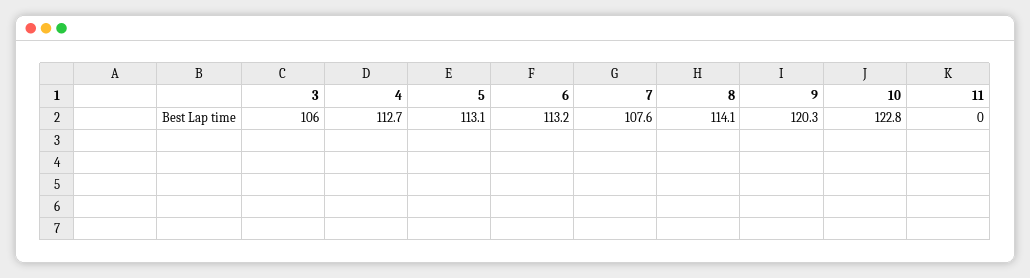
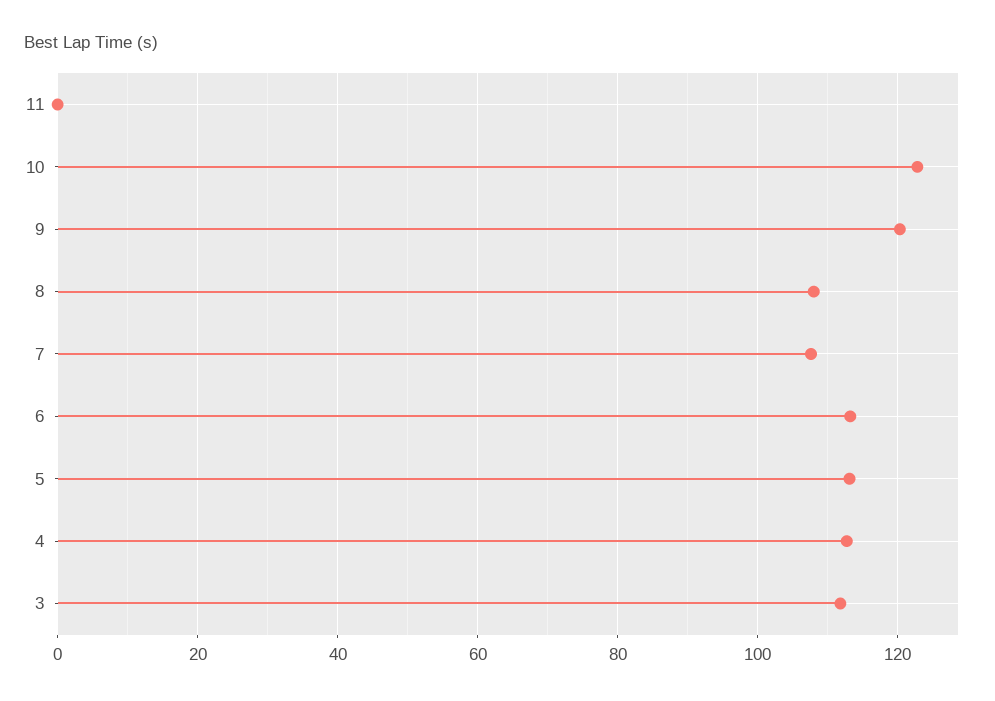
  {
-   "3": 106,
+   "3": 112,
    "4": 112.7,
    "5": 113.1,
    "6": 113.2,
    "7": 107.6,
-   "8": 114.1,
+   "8": 108,
    "9": 120.3,
    "10": 122.8,
    "11": 0
  }

